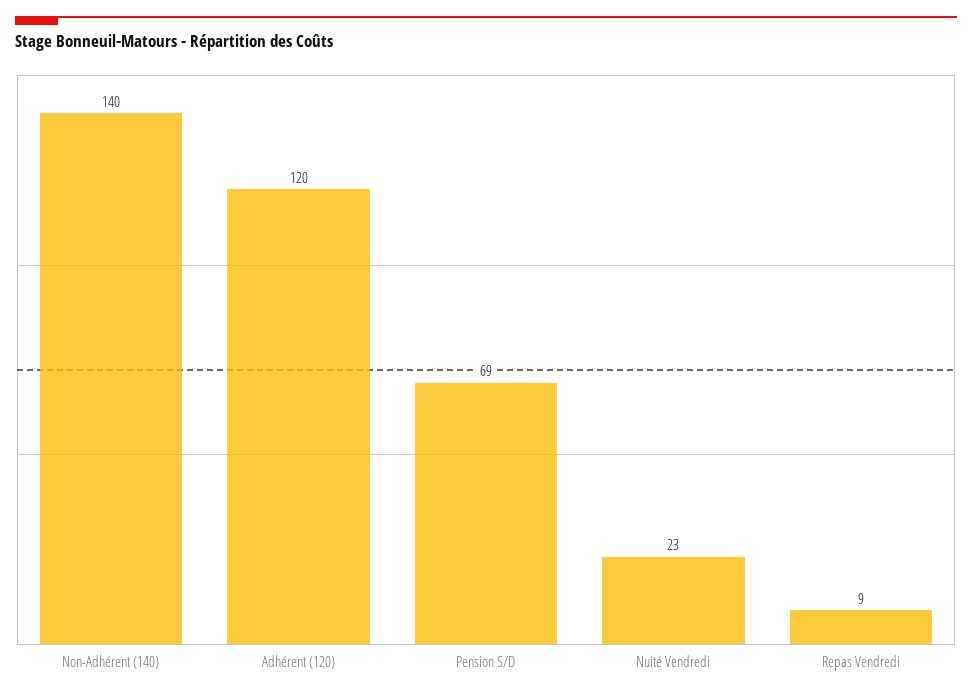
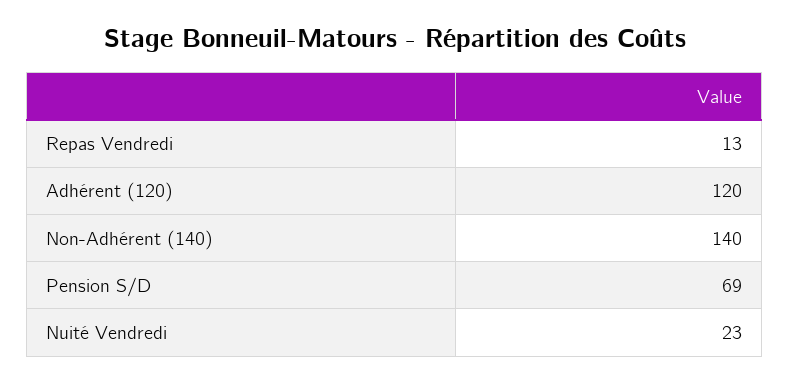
  {
    "Non-Adhérent (140)": 140,
    "Adhérent (120)": 120,
    "Pension S/D": 69,
    "Nuité Vendredi": 23,
-   "Repas Vendredi": 9
+   "Repas Vendredi": 13
  }

